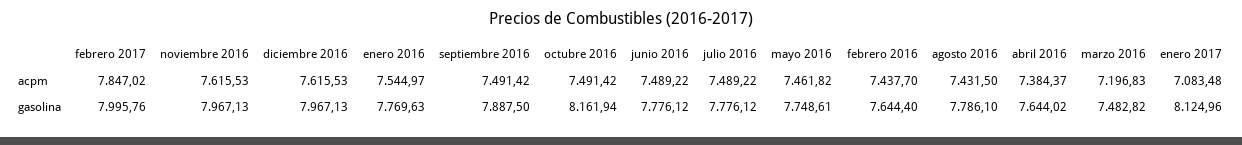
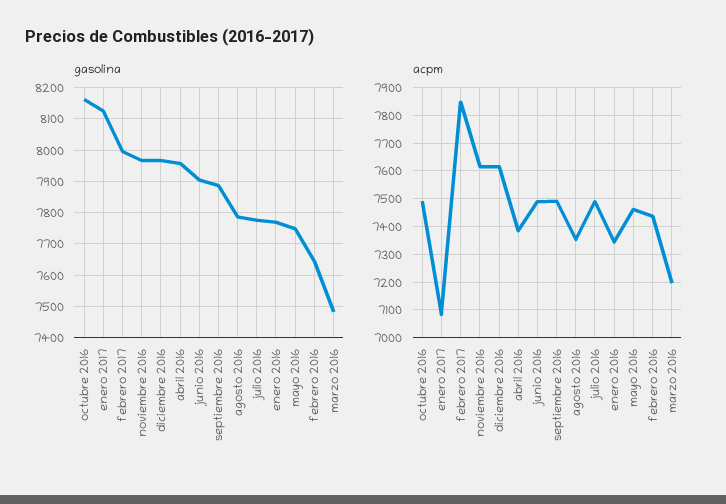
  {
    "acpm": {
      "febrero 2017": 7847.02,
      "noviembre 2016": 7615.53,
      "diciembre 2016": 7615.53,
-     "enero 2016": 7544.97,
+     "enero 2016": 7350,
      "septiembre 2016": 7491.42,
      "octubre 2016": 7491.42,
      "junio 2016": 7489.22,
      "julio 2016": 7489.22,
      "mayo 2016": 7461.82,
      "febrero 2016": 7437.7,
-     "agosto 2016": 7431.5,
+     "agosto 2016": 7350,
      "abril 2016": 7384.37,
      "marzo 2016": 7196.83,
      "enero 2017": 7083.48
    },
    "gasolina": {
      "febrero 2017": 7995.76,
      "noviembre 2016": 7967.13,
      "diciembre 2016": 7967.13,
      "enero 2016": 7769.63,
      "septiembre 2016": 7887.5,
      "octubre 2016": 8161.94,
-     "junio 2016": 7776.12,
+     "junio 2016": 7900,
      "julio 2016": 7776.12,
      "mayo 2016": 7748.61,
      "febrero 2016": 7644.4,
      "agosto 2016": 7786.1,
-     "abril 2016": 7644.02,
+     "abril 2016": 7960,
      "marzo 2016": 7482.82,
      "enero 2017": 8124.96
    }
  }

